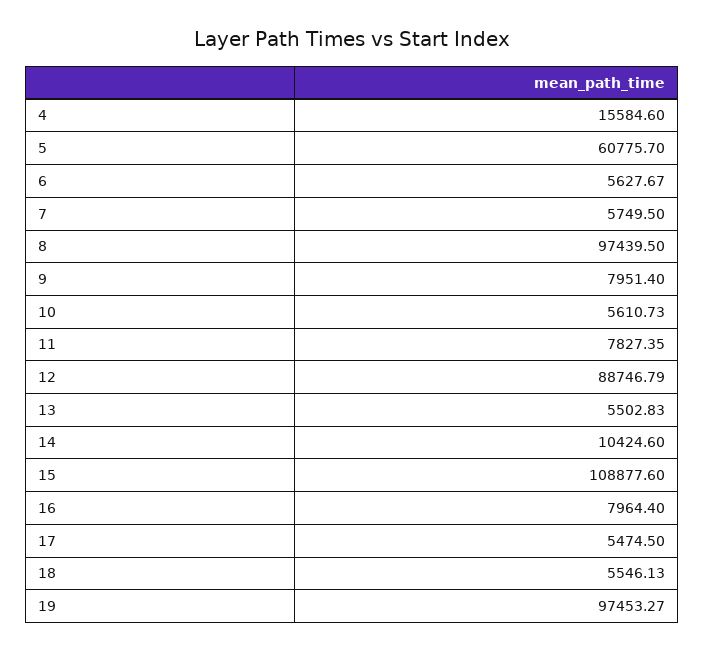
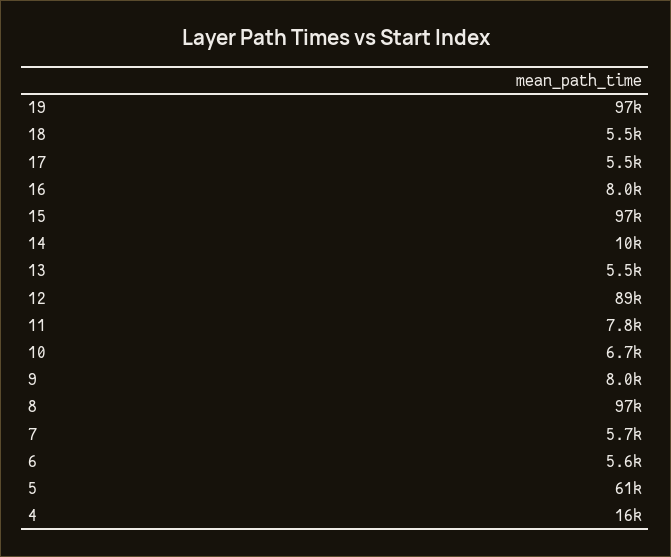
  {
    "4": 15584.6,
    "5": 60775.7,
    "6": 5627.67,
    "7": 5749.5,
    "8": 97439.5,
    "9": 7951.4,
-   "10": 5610.73,
+   "10": 6700,
    "11": 7827.35,
    "12": 88746.79,
    "13": 5502.83,
    "14": 10424.6,
-   "15": 108877.6,
+   "15": 97000,
    "16": 7964.4,
    "17": 5474.5,
    "18": 5546.13,
    "19": 97453.27
  }

